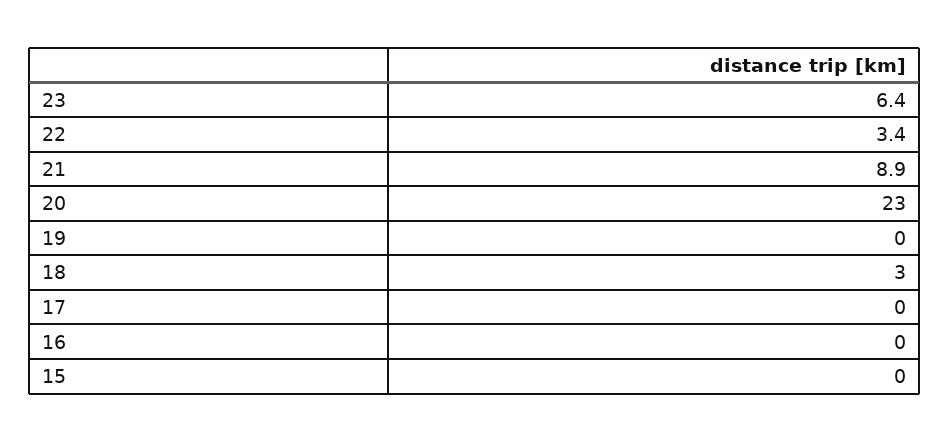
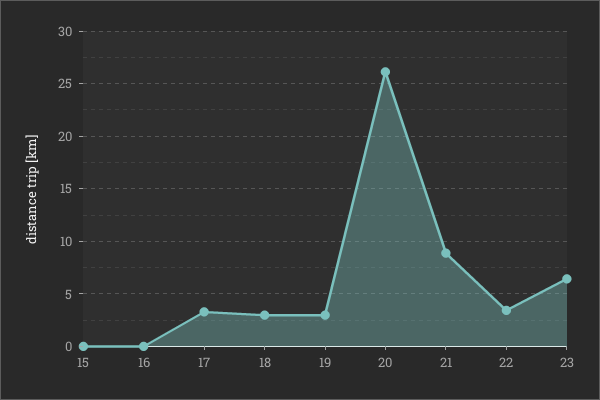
  {
    "23": 6.4,
    "22": 3.4,
    "21": 8.9,
-   "20": 23,
+   "20": 26,
-   "19": 0,
+   "19": 3,
    "18": 3,
-   "17": 0,
+   "17": 3,
    "16": 0,
    "15": 0
  }

